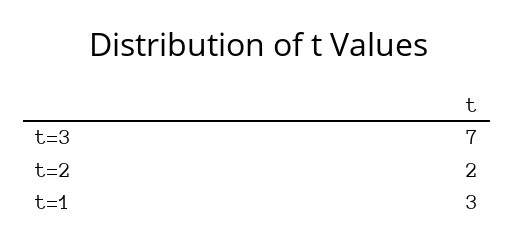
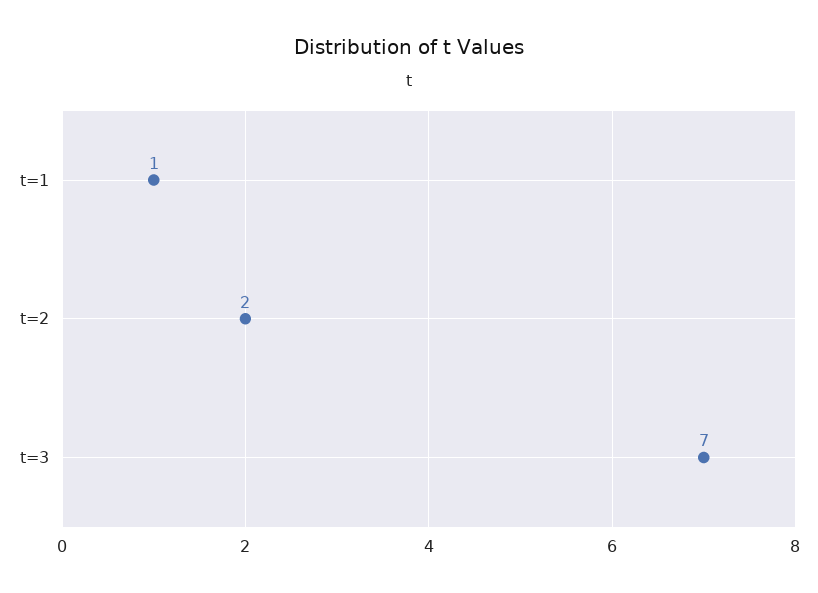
  {
    "t=3": 7,
    "t=2": 2,
-   "t=1": 3
+   "t=1": 1
  }

